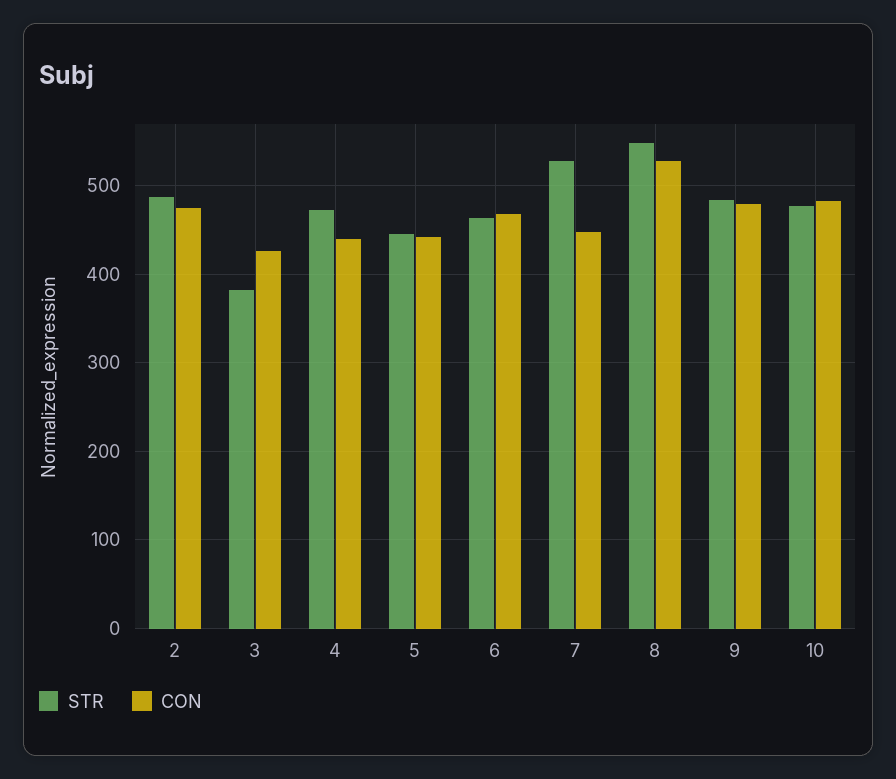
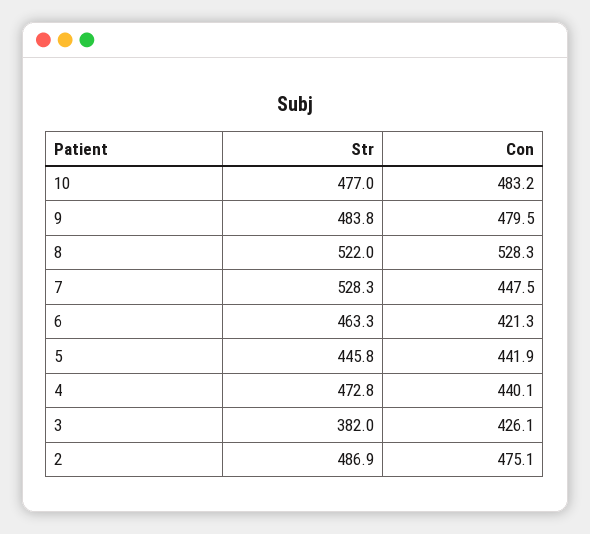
  {
    "STR": {
      "2": 486.9,
      "3": 382,
      "4": 472.8,
      "5": 445.8,
      "6": 463.3,
      "7": 528.3,
-     "8": 550,
+     "8": 522,
      "9": 483.8,
      "10": 477
    },
    "CON": {
      "2": 475.1,
      "3": 426.1,
      "4": 440.1,
      "5": 441.9,
-     "6": 470,
+     "6": 421.3,
      "7": 447.5,
      "8": 528.3,
      "9": 479.5,
      "10": 483.2
    }
  }

